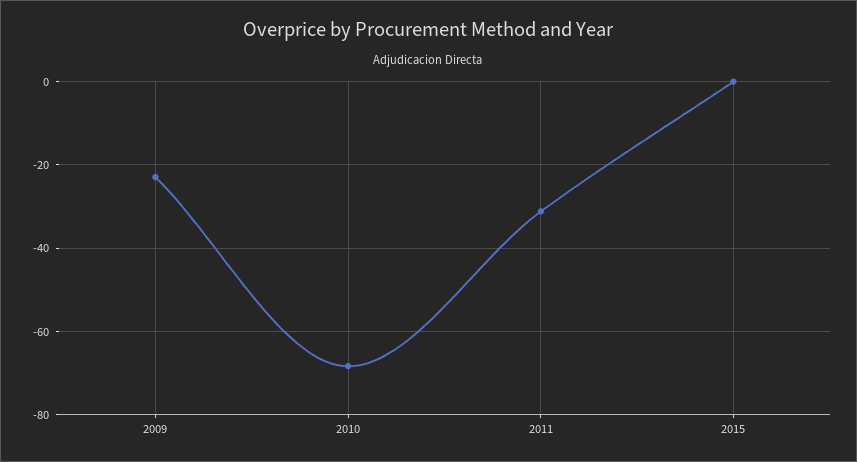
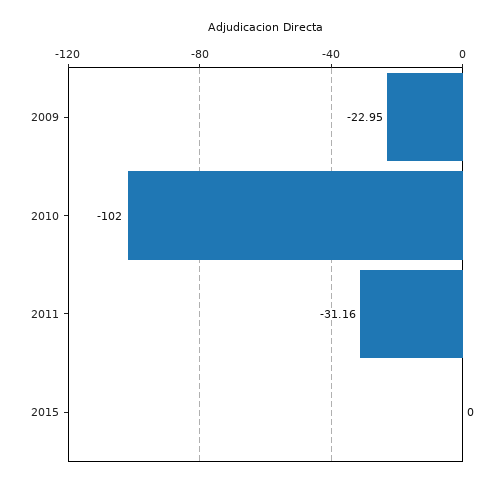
  {
    "2009": -22.95,
-   "2010": -68,
+   "2010": -102,
    "2011": -31.16,
    "2015": 0
  }

